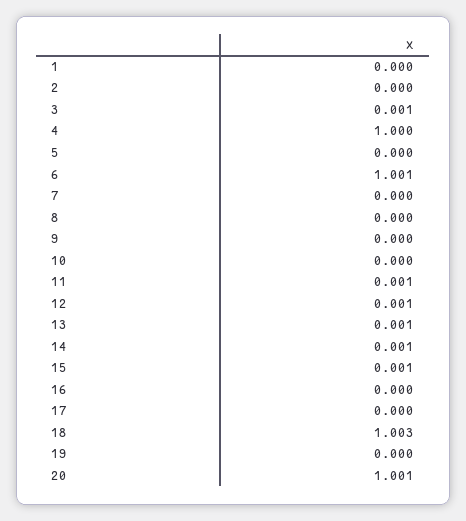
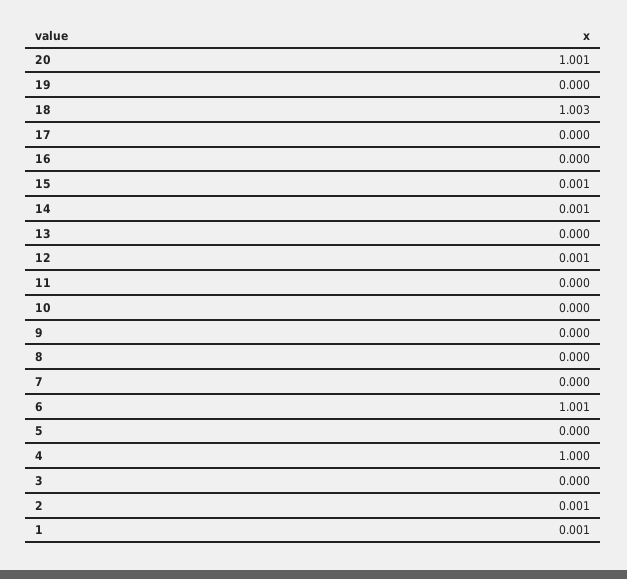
  {
-   "1": 0,
+   "1": 0.001,
-   "2": 0,
+   "2": 0.001,
-   "3": 0.001,
+   "3": 0,
    "4": 1,
    "5": 0,
    "6": 1.001,
    "7": 0,
    "8": 0,
    "9": 0,
    "10": 0,
-   "11": 0.001,
+   "11": 0,
    "12": 0.001,
-   "13": 0.001,
+   "13": 0,
    "14": 0.001,
    "15": 0.001,
    "16": 0,
    "17": 0,
    "18": 1.003,
    "19": 0,
    "20": 1.001
  }

